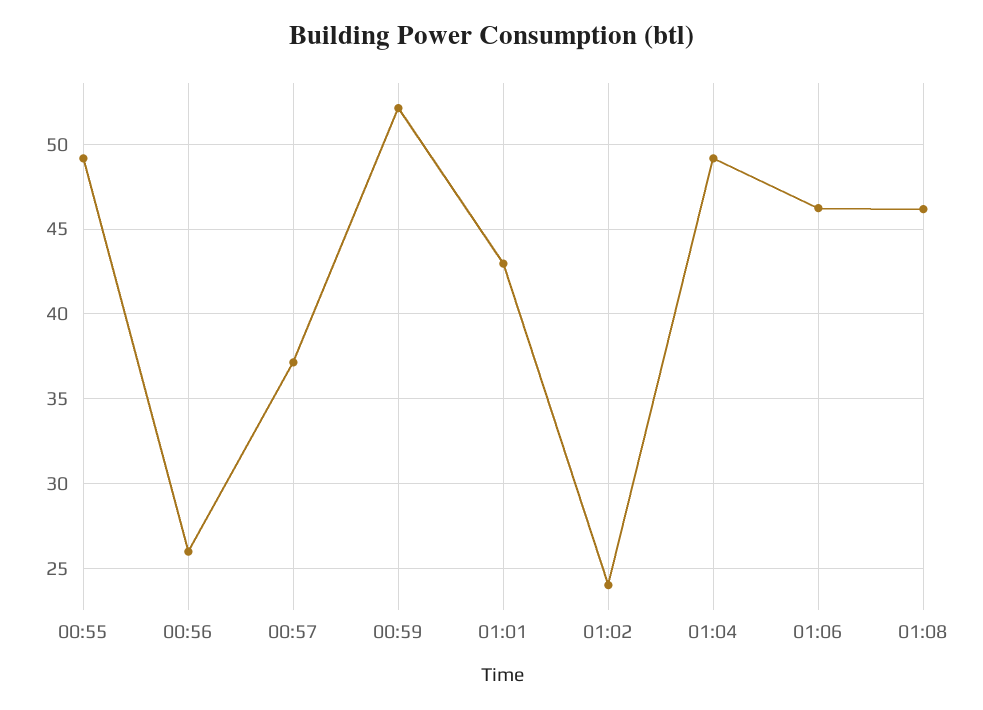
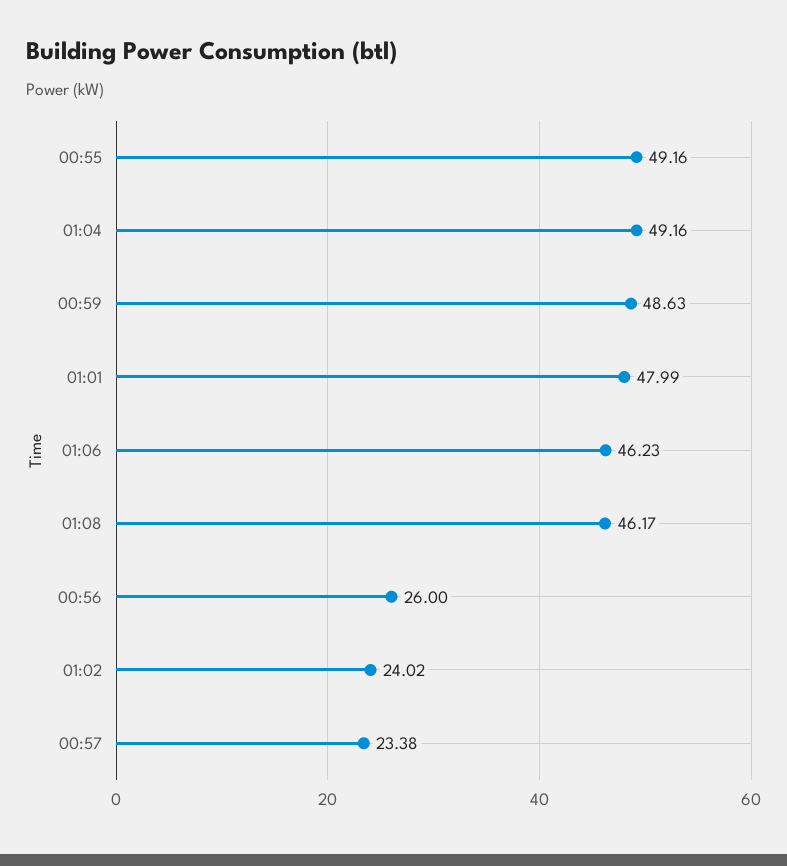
  {
    "00:55": 49.16,
    "00:56": 26,
-   "00:57": 37,
+   "00:57": 23.38,
-   "00:59": 52,
+   "00:59": 48.63,
-   "01:01": 43,
+   "01:01": 47.99,
    "01:02": 24.02,
    "01:04": 49.16,
    "01:06": 46.23,
    "01:08": 46.17
  }

